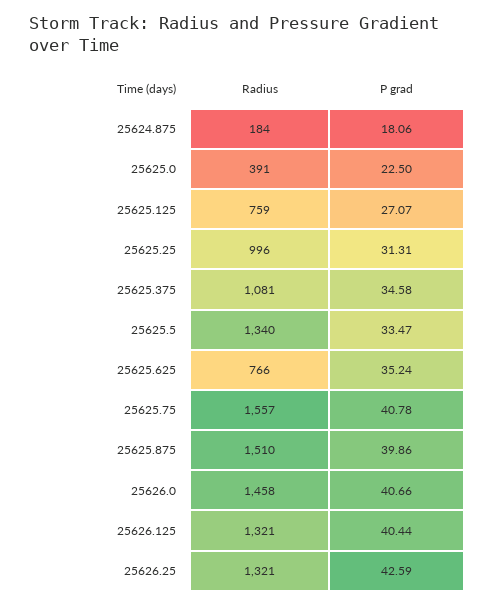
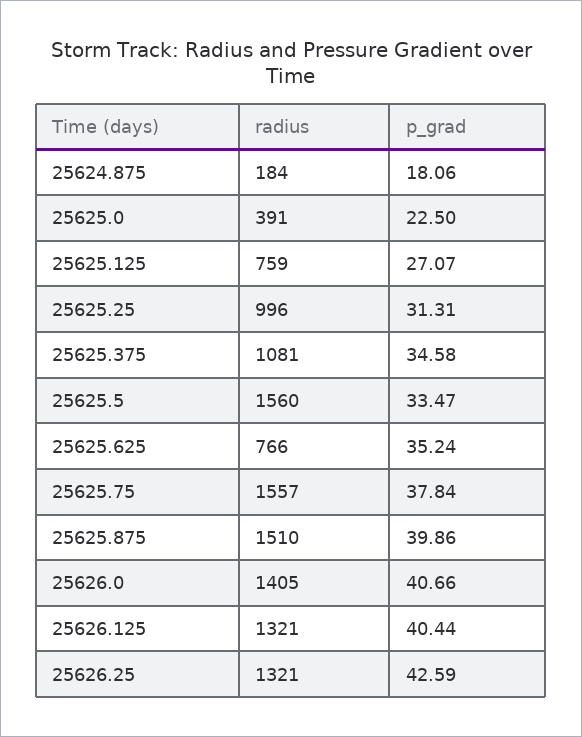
  {
    "Radius": {
      "25624.875": 184,
      "25625.0": 391,
      "25625.125": 759,
      "25625.25": 996,
      "25625.375": 1081,
-     "25625.5": 1340,
+     "25625.5": 1560,
      "25625.625": 766,
      "25625.75": 1557,
      "25625.875": 1510,
-     "25626.0": 1458,
+     "25626.0": 1405,
      "25626.125": 1321,
      "25626.25": 1321
    },
    "P grad": {
      "25624.875": 18.06,
      "25625.0": 22.5,
      "25625.125": 27.07,
      "25625.25": 31.31,
      "25625.375": 34.58,
      "25625.5": 33.47,
      "25625.625": 35.24,
-     "25625.75": 40.78,
+     "25625.75": 37.84,
      "25625.875": 39.86,
      "25626.0": 40.66,
      "25626.125": 40.44,
      "25626.25": 42.59
    }
  }

